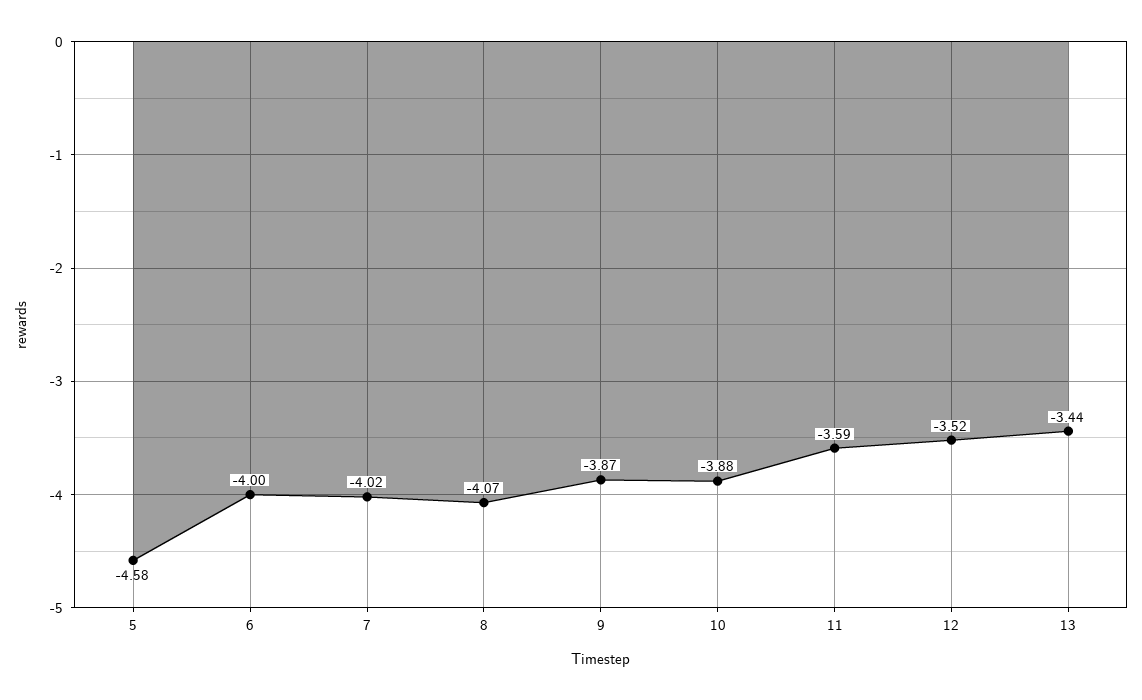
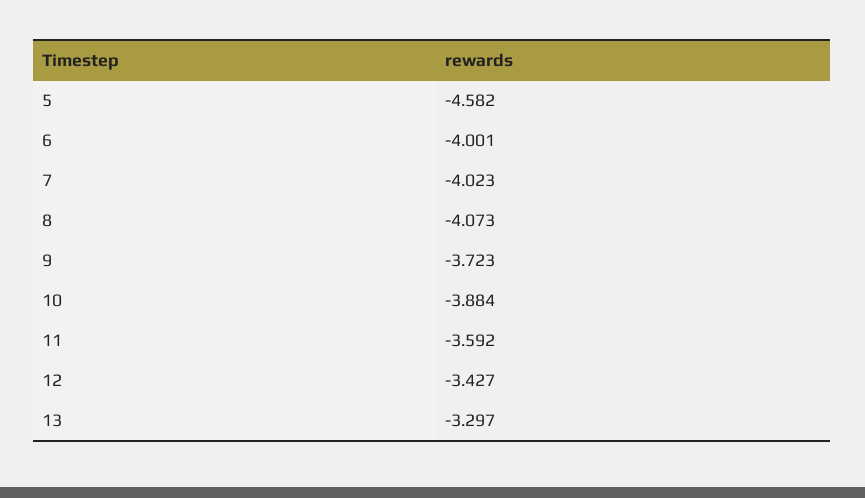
  {
    "5": -4.582,
    "6": -4.001,
    "7": -4.023,
    "8": -4.073,
-   "9": -3.87,
+   "9": -3.723,
    "10": -3.884,
    "11": -3.592,
-   "12": -3.52,
+   "12": -3.427,
-   "13": -3.44
+   "13": -3.297
  }

